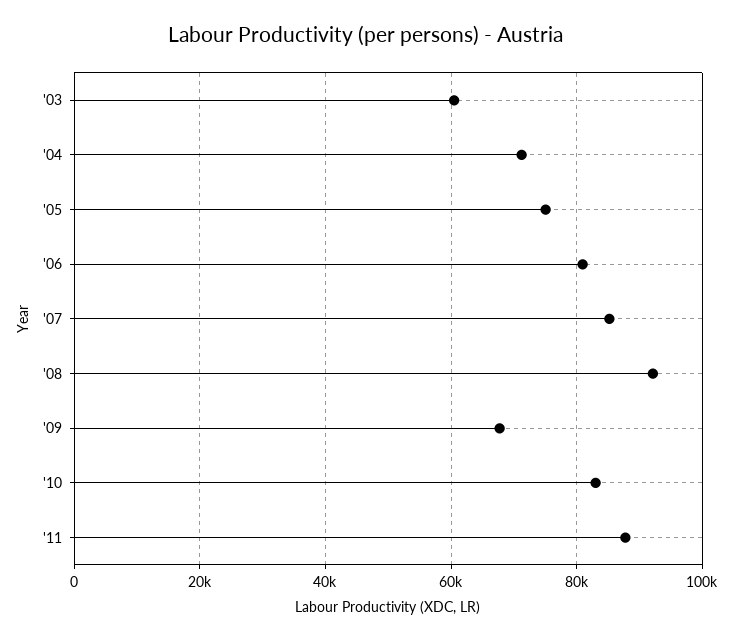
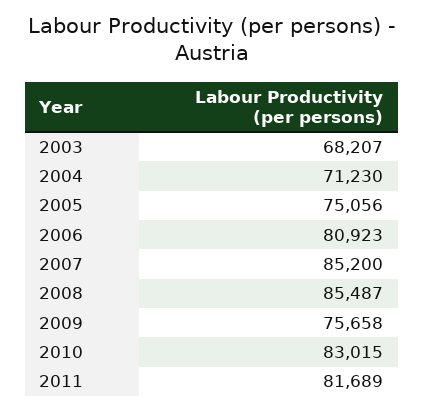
  {
-   "'03": 60000,
+   "'03": 68207,
    "'04": 71230,
    "'05": 75056,
    "'06": 80923,
    "'07": 85200,
-   "'08": 92000,
+   "'08": 85487,
-   "'09": 68000,
+   "'09": 75658,
    "'10": 83015,
-   "'11": 88000
+   "'11": 81689
  }

